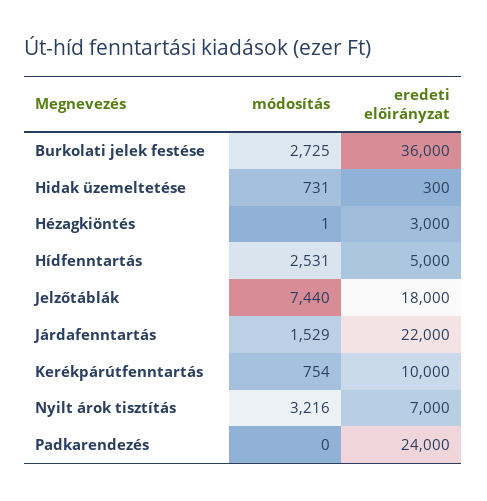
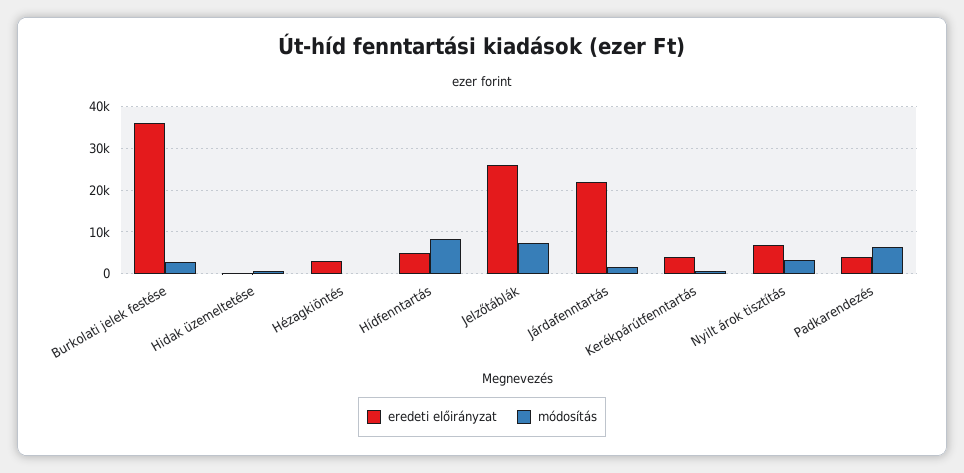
  {
    "módosítás": {
      "Burkolati jelek festése": 2725,
      "Hidak üzemeltetése": 731,
      "Hézagkiöntés": 1,
-     "Hídfenntartás": 2531,
+     "Hídfenntartás": 8000,
      "Jelzőtáblák": 7440,
      "Járdafenntartás": 1529,
      "Kerékpárútfenntartás": 754,
      "Nyilt árok tisztítás": 3216,
-     "Padkarendezés": 0
+     "Padkarendezés": 6000
    },
    "eredeti előirányzat": {
      "Burkolati jelek festése": 36000,
      "Hidak üzemeltetése": 300,
      "Hézagkiöntés": 3000,
      "Hídfenntartás": 5000,
-     "Jelzőtáblák": 18000,
+     "Jelzőtáblák": 26000,
      "Járdafenntartás": 22000,
-     "Kerékpárútfenntartás": 10000,
+     "Kerékpárútfenntartás": 4000,
      "Nyilt árok tisztítás": 7000,
-     "Padkarendezés": 24000
+     "Padkarendezés": 4000
    }
  }

